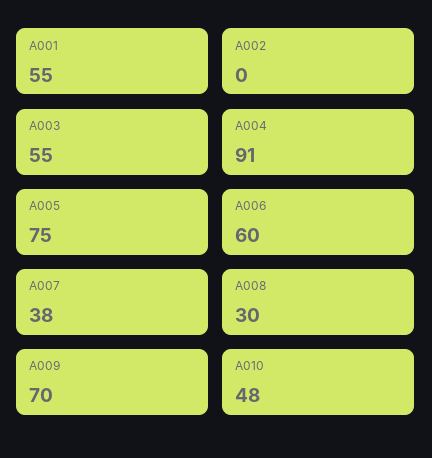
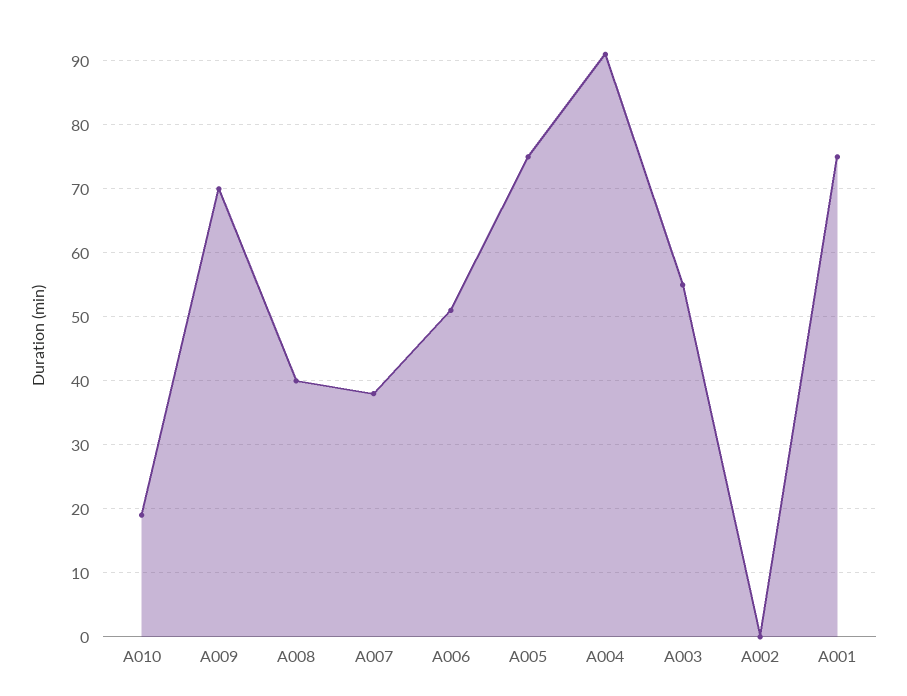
  {
-   "A001": 55,
+   "A001": 75,
    "A002": 0,
    "A003": 55,
    "A004": 91,
    "A005": 75,
-   "A006": 60,
+   "A006": 51,
    "A007": 38,
-   "A008": 30,
+   "A008": 40,
    "A009": 70,
-   "A010": 48
+   "A010": 19
  }

